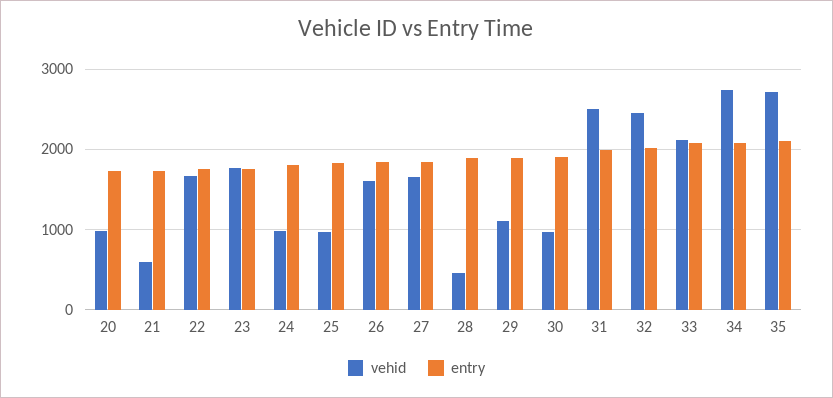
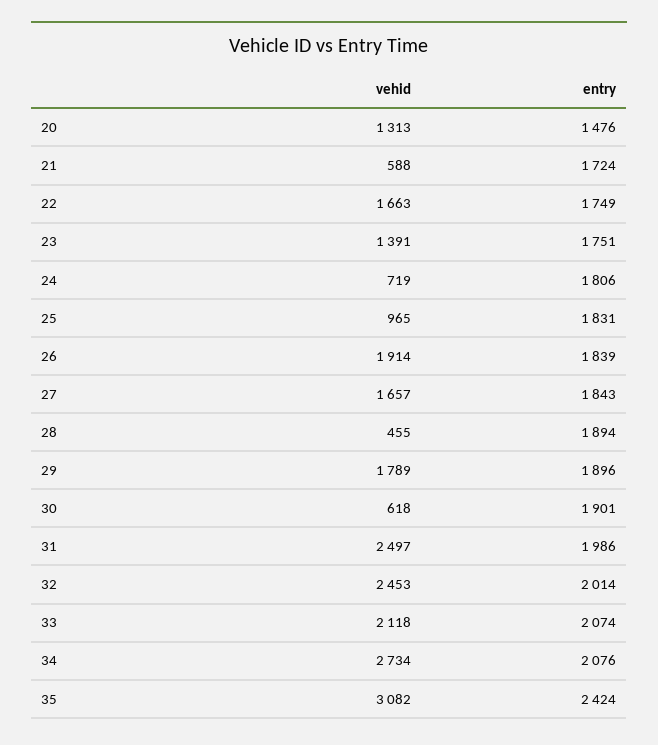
  {
    "vehid": {
-     "20": 1000,
+     "20": 1313,
      "21": 588,
      "22": 1663,
-     "23": 1800,
+     "23": 1391,
-     "24": 1000,
+     "24": 719,
      "25": 965,
-     "26": 1600,
+     "26": 1914,
      "27": 1657,
      "28": 455,
-     "29": 1100,
+     "29": 1789,
-     "30": 1000,
+     "30": 618,
      "31": 2497,
      "32": 2453,
      "33": 2118,
      "34": 2734,
-     "35": 2700
+     "35": 3082
    },
    "entry": {
-     "20": 1700,
+     "20": 1476,
      "21": 1724,
      "22": 1749,
      "23": 1751,
      "24": 1806,
      "25": 1831,
      "26": 1839,
      "27": 1843,
      "28": 1894,
      "29": 1896,
      "30": 1901,
      "31": 1986,
      "32": 2014,
      "33": 2074,
      "34": 2076,
-     "35": 2100
+     "35": 2424
    }
  }

